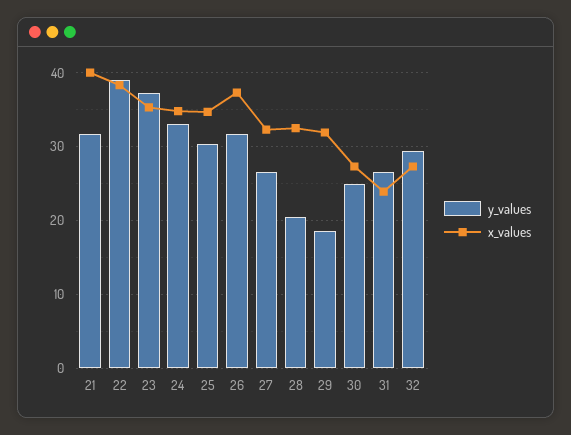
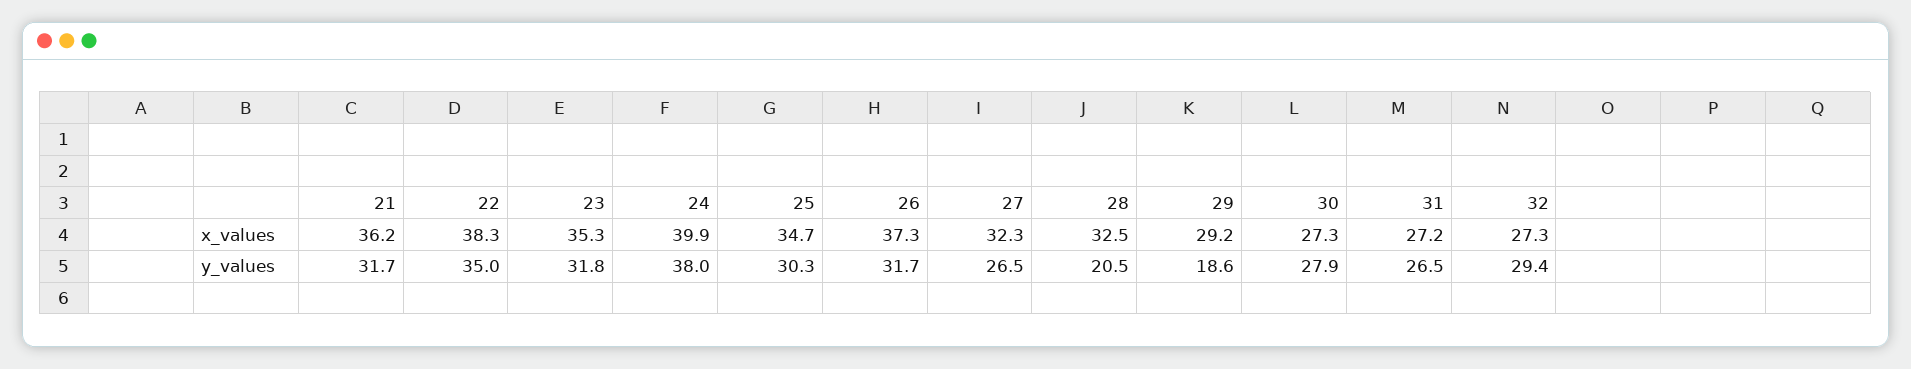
  {
    "y_values": {
      "21": 31.7,
-     "22": 39,
+     "22": 35,
-     "23": 37,
+     "23": 31.8,
-     "24": 33,
+     "24": 38,
      "25": 30.3,
      "26": 31.7,
      "27": 26.5,
      "28": 20.5,
      "29": 18.6,
-     "30": 25,
+     "30": 27.9,
      "31": 26.5,
      "32": 29.4
    },
    "x_values": {
-     "21": 40,
+     "21": 36.2,
      "22": 38.3,
      "23": 35.3,
-     "24": 35,
+     "24": 39.9,
      "25": 34.7,
      "26": 37.3,
      "27": 32.3,
      "28": 32.5,
-     "29": 32,
+     "29": 29.2,
      "30": 27.3,
-     "31": 24,
+     "31": 27.2,
      "32": 27.3
    }
  }

